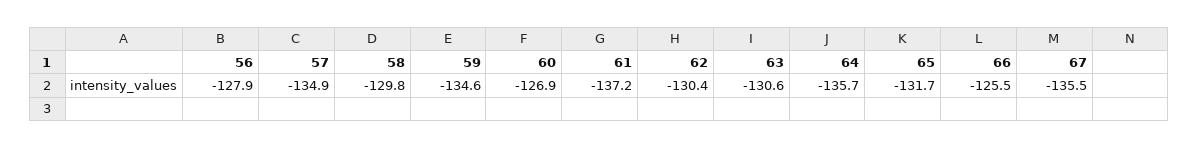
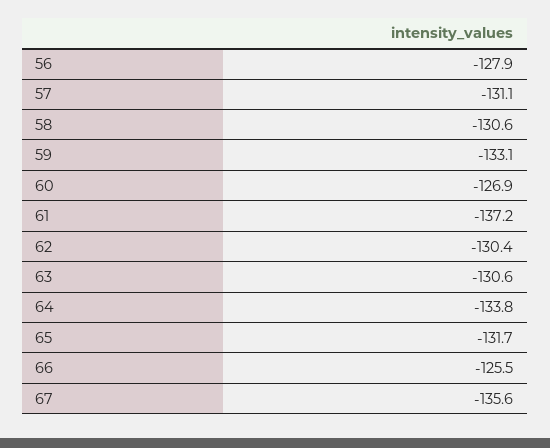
  {
    "56": -127.9,
-   "57": -134.9,
+   "57": -131.1,
-   "58": -129.8,
+   "58": -130.6,
-   "59": -134.6,
+   "59": -133.1,
    "60": -126.9,
    "61": -137.2,
    "62": -130.4,
    "63": -130.6,
-   "64": -135.7,
+   "64": -133.8,
    "65": -131.7,
    "66": -125.5,
-   "67": -135.5
+   "67": -135.6
  }

